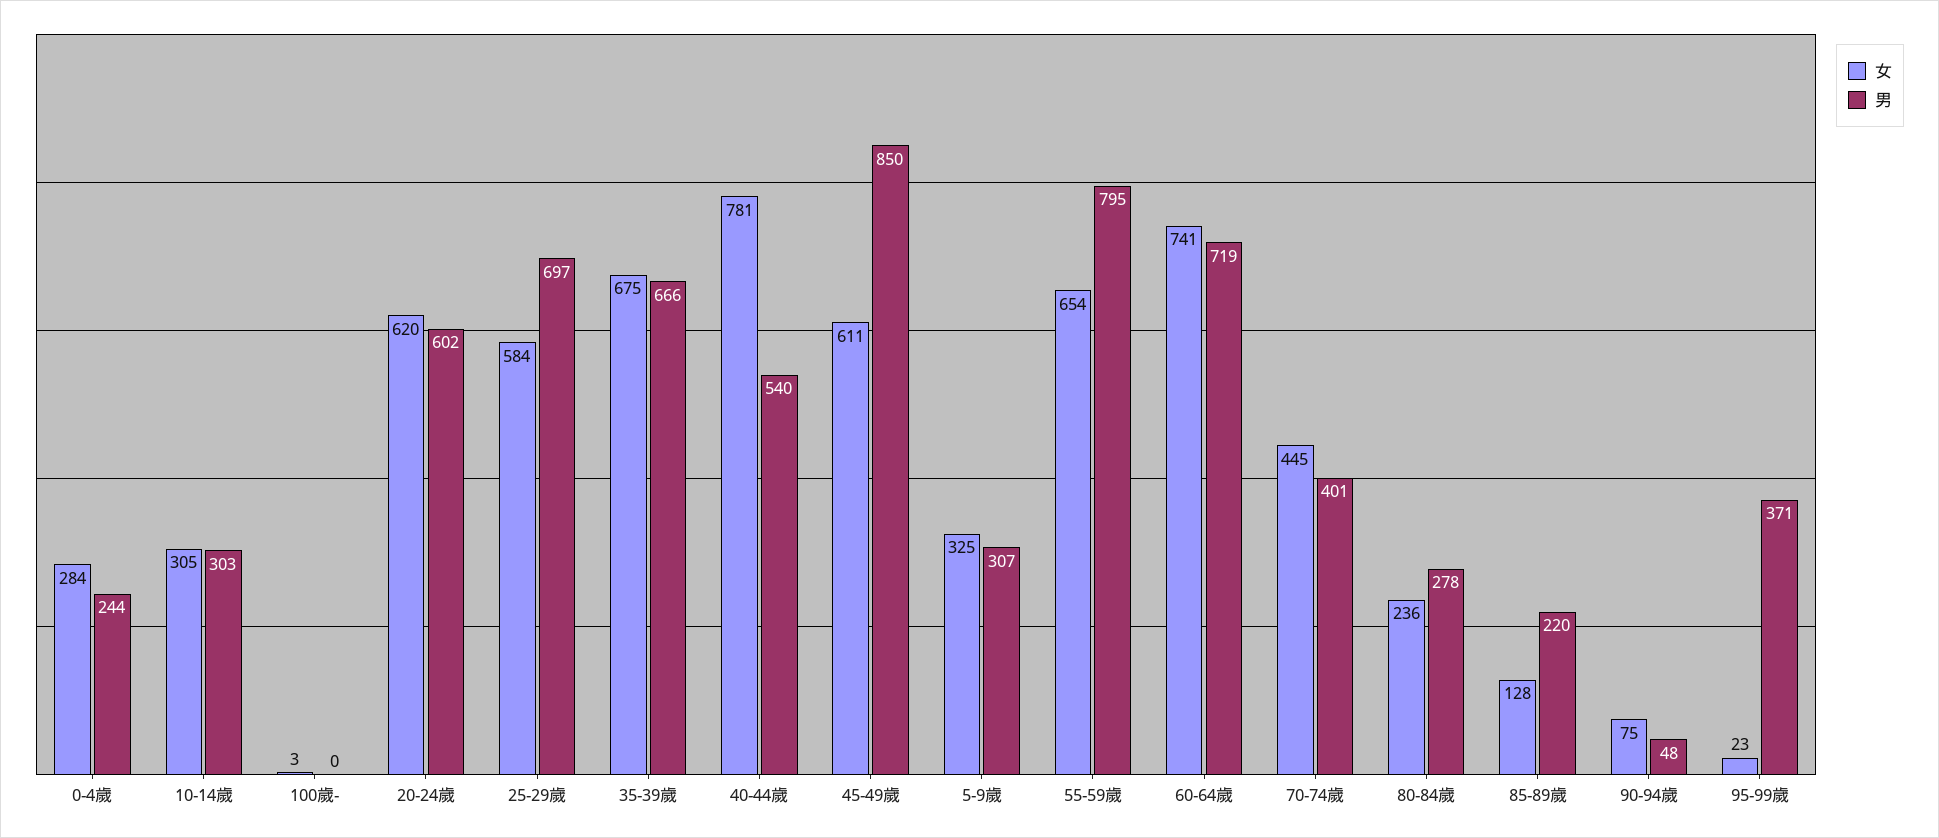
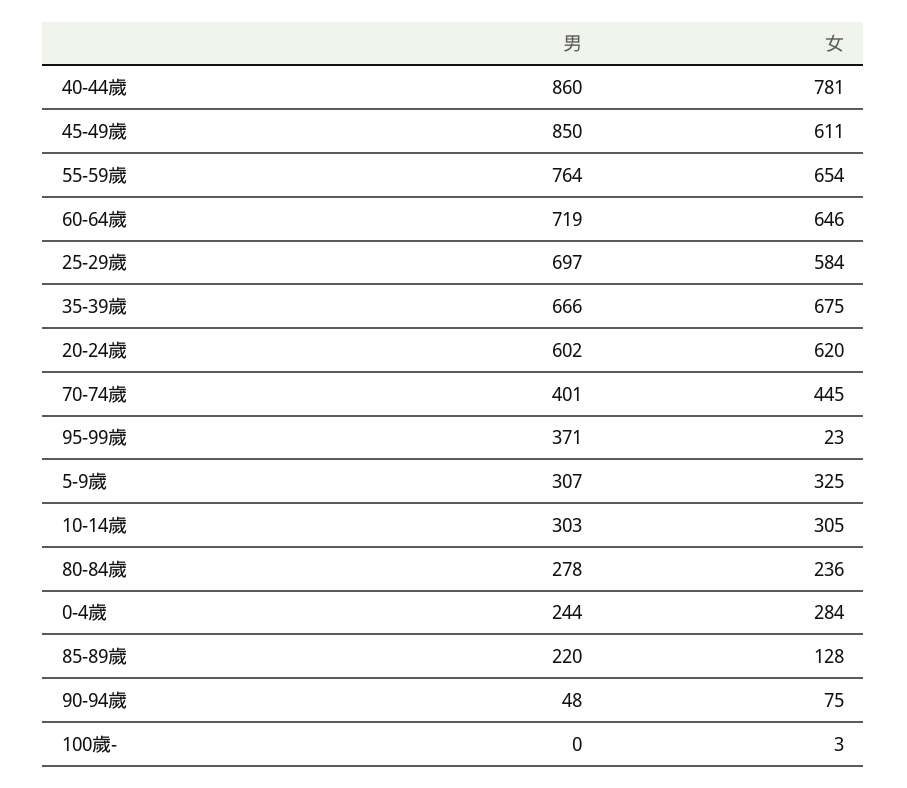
  {
    "女": {
      "0-4歲": 284,
      "10-14歲": 305,
      "100歲-": 3,
      "20-24歲": 620,
      "25-29歲": 584,
      "35-39歲": 675,
      "40-44歲": 781,
      "45-49歲": 611,
      "5-9歲": 325,
      "55-59歲": 654,
-     "60-64歲": 741,
+     "60-64歲": 646,
      "70-74歲": 445,
      "80-84歲": 236,
      "85-89歲": 128,
      "90-94歲": 75,
      "95-99歲": 23
    },
    "男": {
      "0-4歲": 244,
      "10-14歲": 303,
      "100歲-": 0,
      "20-24歲": 602,
      "25-29歲": 697,
      "35-39歲": 666,
-     "40-44歲": 540,
+     "40-44歲": 860,
      "45-49歲": 850,
      "5-9歲": 307,
-     "55-59歲": 795,
+     "55-59歲": 764,
      "60-64歲": 719,
      "70-74歲": 401,
      "80-84歲": 278,
      "85-89歲": 220,
      "90-94歲": 48,
      "95-99歲": 371
    }
  }

